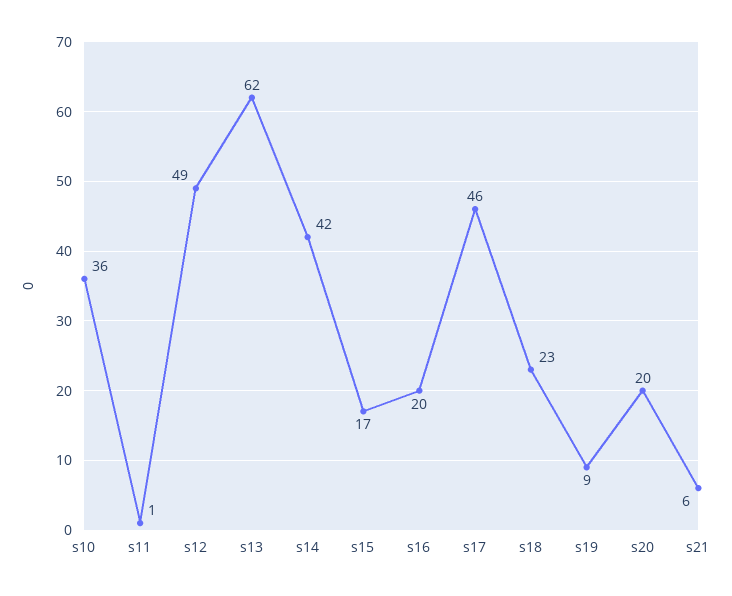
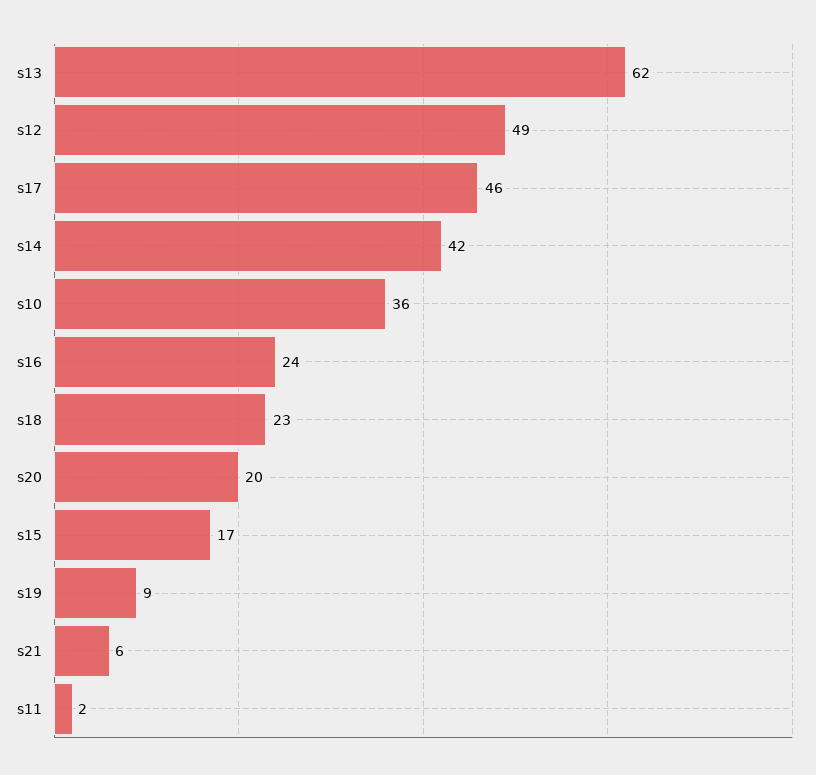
  {
    "s10": 36,
-   "s11": 1,
+   "s11": 2,
    "s12": 49,
    "s13": 62,
    "s14": 42,
    "s15": 17,
-   "s16": 20,
+   "s16": 24,
    "s17": 46,
    "s18": 23,
    "s19": 9,
    "s20": 20,
    "s21": 6
  }

